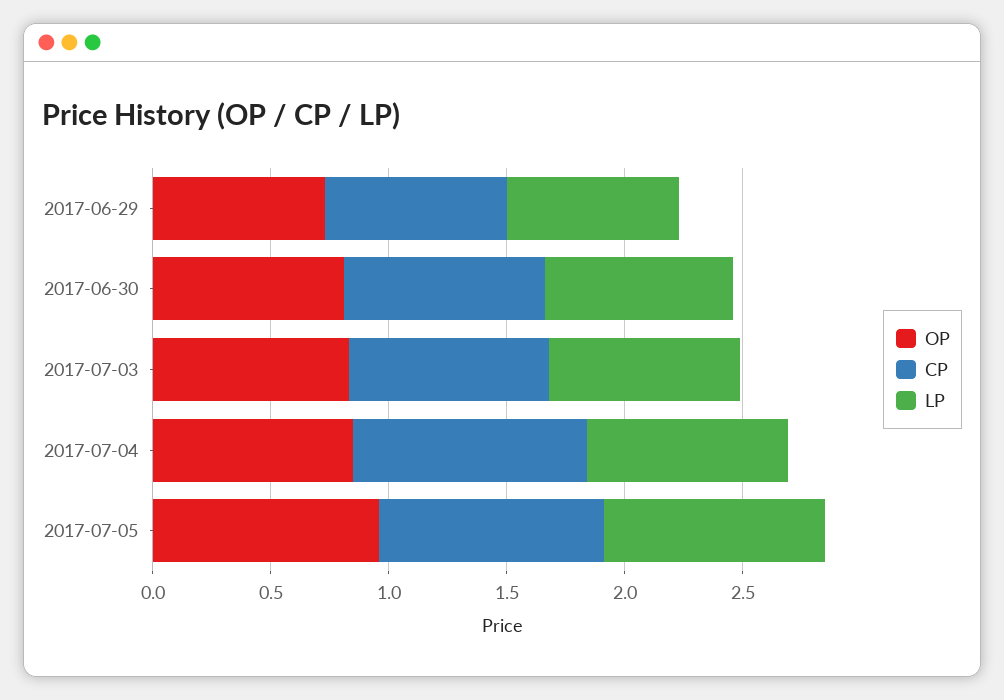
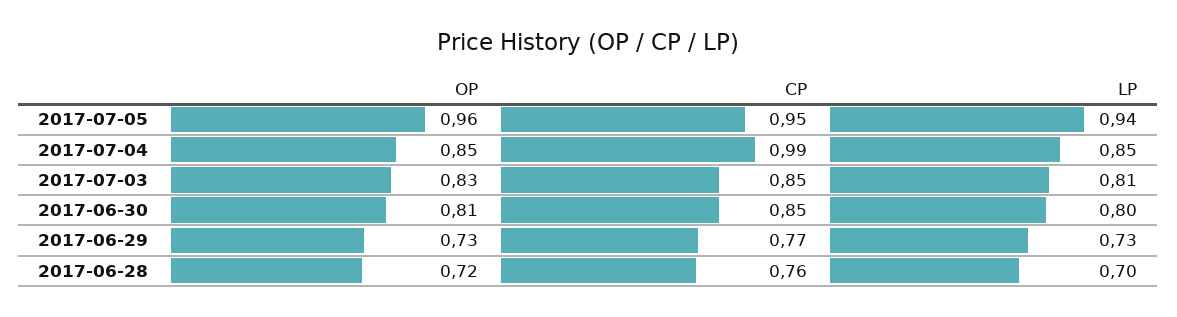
  {
    "OP": {
      "2017-06-29": 0.73,
      "2017-06-30": 0.81,
      "2017-07-03": 0.83,
      "2017-07-04": 0.85,
-     "2017-07-05": 0.96
+     "2017-07-05": 0.96,
+     "2017-06-28": 0.72
    },
    "CP": {
      "2017-06-29": 0.77,
      "2017-06-30": 0.85,
      "2017-07-03": 0.85,
      "2017-07-04": 0.99,
-     "2017-07-05": 0.95
+     "2017-07-05": 0.95,
+     "2017-06-28": 0.76
    },
    "LP": {
      "2017-06-29": 0.73,
      "2017-06-30": 0.8,
      "2017-07-03": 0.81,
      "2017-07-04": 0.85,
-     "2017-07-05": 0.94
+     "2017-07-05": 0.94,
+     "2017-06-28": 0.7
    }
  }

